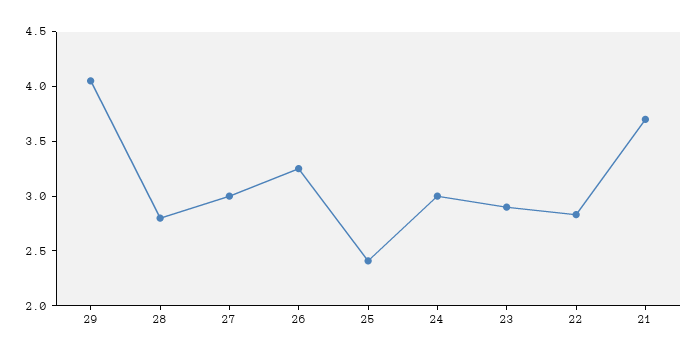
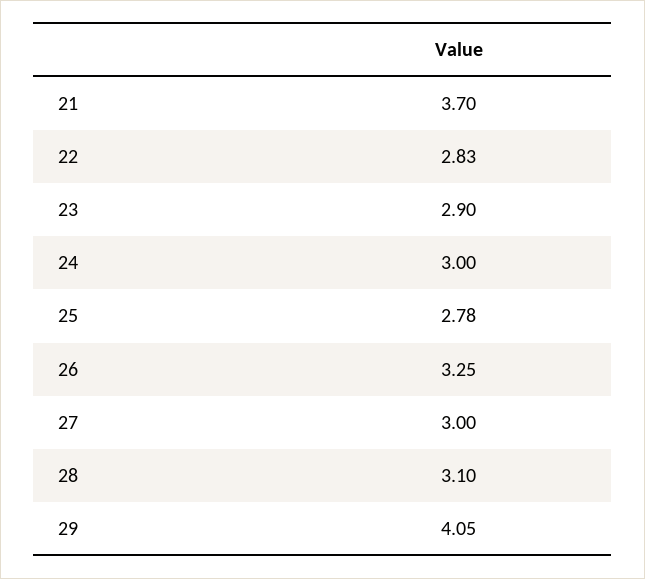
  {
    "29": 4.05,
-   "28": 2.8,
+   "28": 3.1,
    "27": 3,
    "26": 3.25,
-   "25": 2.4,
+   "25": 2.78,
    "24": 3,
    "23": 2.9,
    "22": 2.83,
    "21": 3.7
  }

